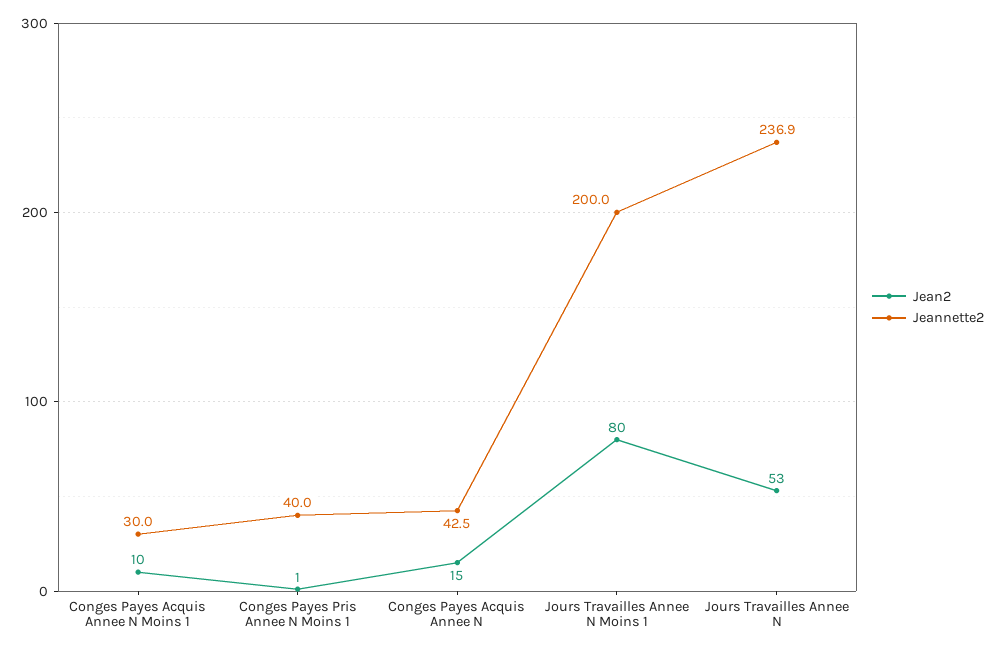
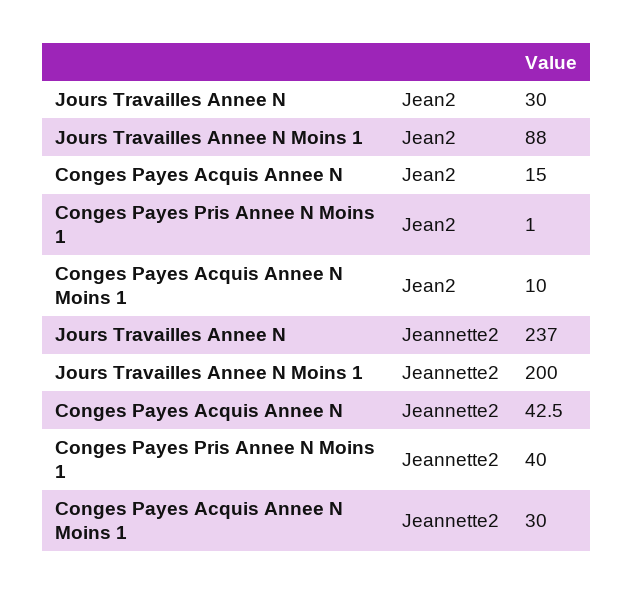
  {
    "Jean2": {
      "Conges Payes Acquis Annee N Moins 1": 10,
      "Conges Payes Pris Annee N Moins 1": 1,
      "Conges Payes Acquis Annee N": 15,
-     "Jours Travailles Annee N Moins 1": 80,
+     "Jours Travailles Annee N Moins 1": 88,
-     "Jours Travailles Annee N": 53
+     "Jours Travailles Annee N": 30
    },
    "Jeannette2": {
      "Conges Payes Acquis Annee N Moins 1": 30,
      "Conges Payes Pris Annee N Moins 1": 40,
      "Conges Payes Acquis Annee N": 42.5,
      "Jours Travailles Annee N Moins 1": 200,
-     "Jours Travailles Annee N": 236.9
+     "Jours Travailles Annee N": 237
    }
  }

